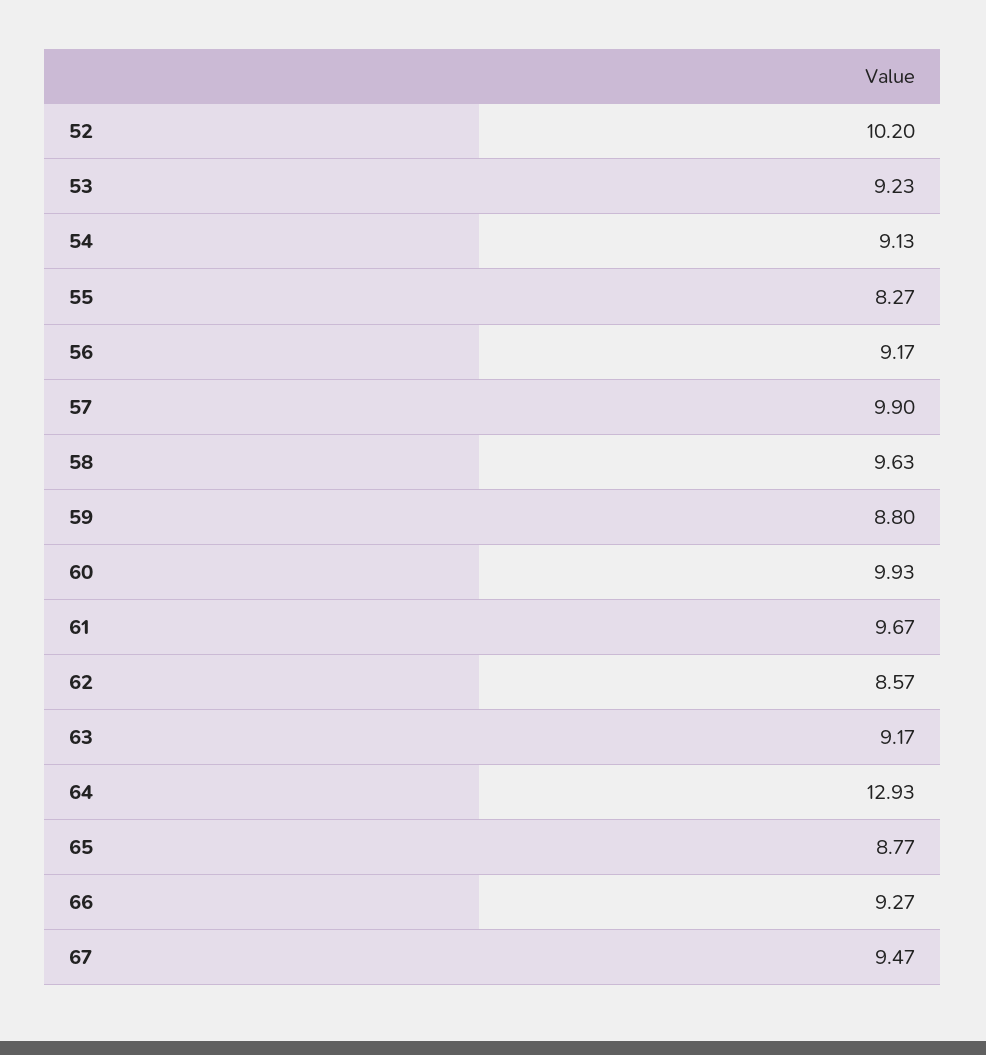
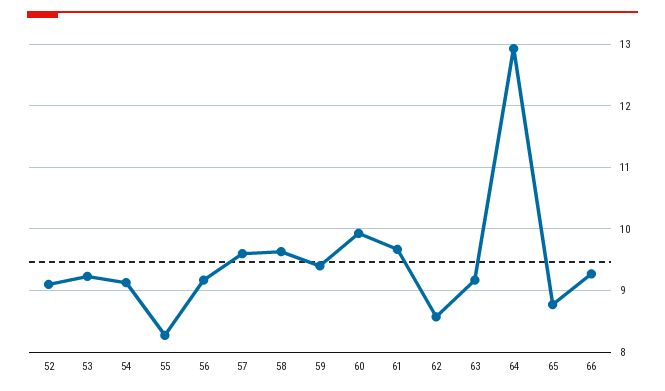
  {
-   "52": 10.2,
+   "52": 9.1,
    "53": 9.23,
    "54": 9.13,
    "55": 8.27,
    "56": 9.17,
-   "57": 9.9,
+   "57": 9.6,
    "58": 9.63,
-   "59": 8.8,
+   "59": 9.4,
    "60": 9.93,
    "61": 9.67,
    "62": 8.57,
    "63": 9.17,
    "64": 12.93,
    "65": 8.77,
-   "66": 9.27,
+   "66": 9.27
-   "67": 9.47
  }

